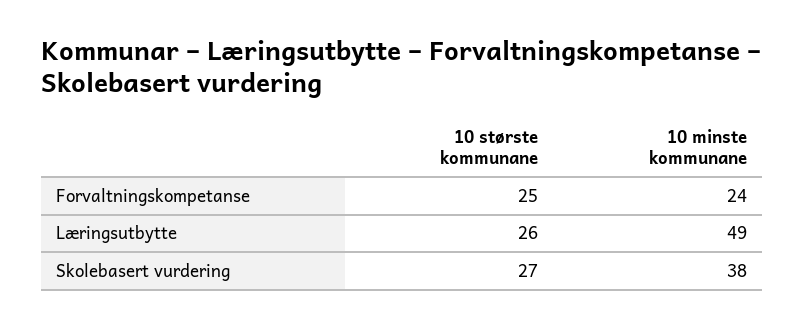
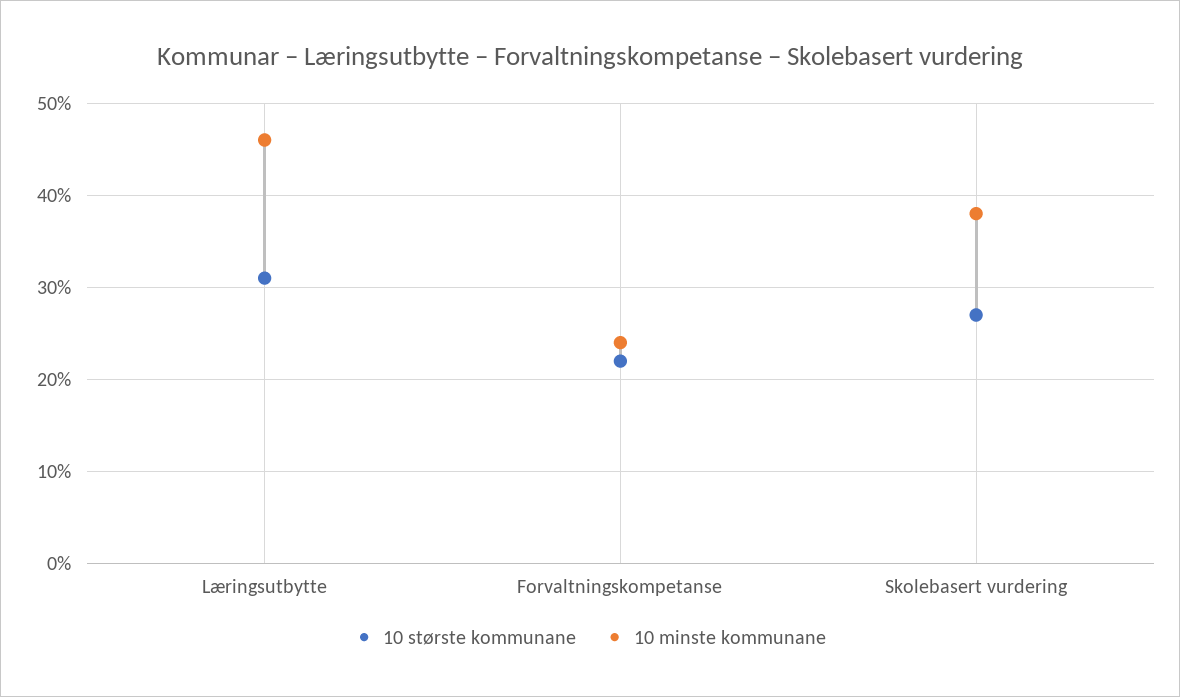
  {
    "10 største kommunane": {
-     "Forvaltningskompetanse": 25,
+     "Forvaltningskompetanse": 22,
-     "Læringsutbytte": 26,
+     "Læringsutbytte": 31,
      "Skolebasert vurdering": 27
    },
    "10 minste kommunane": {
      "Forvaltningskompetanse": 24,
-     "Læringsutbytte": 49,
+     "Læringsutbytte": 46,
      "Skolebasert vurdering": 38
    }
  }

